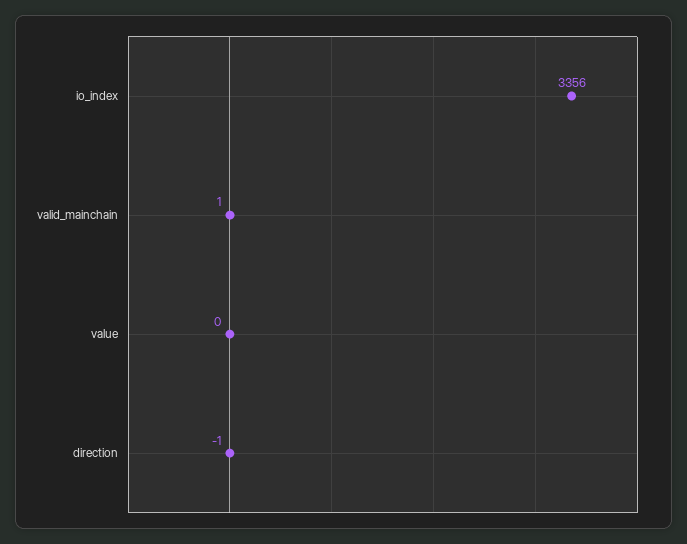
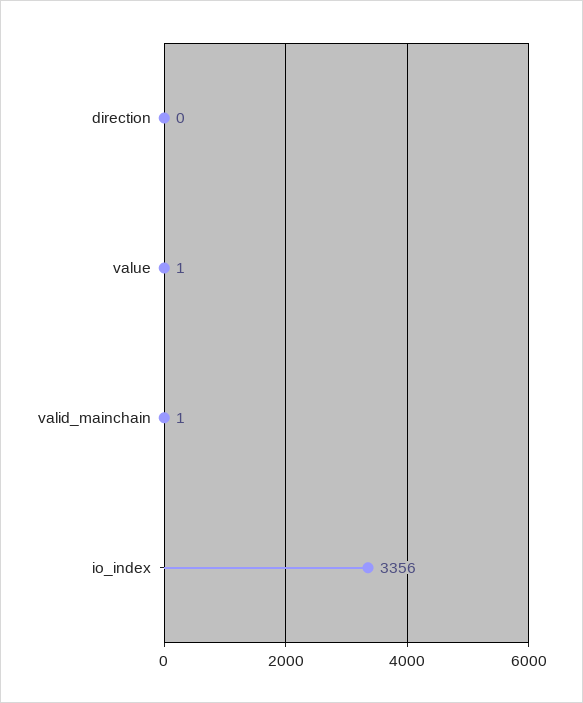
  {
    "io_index": 3356,
    "valid_mainchain": 1,
-   "value": 0,
+   "value": 1,
-   "direction": -1
+   "direction": 0
  }

